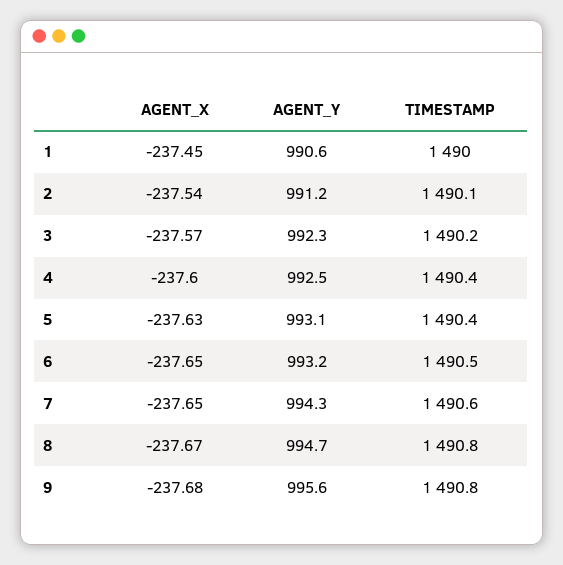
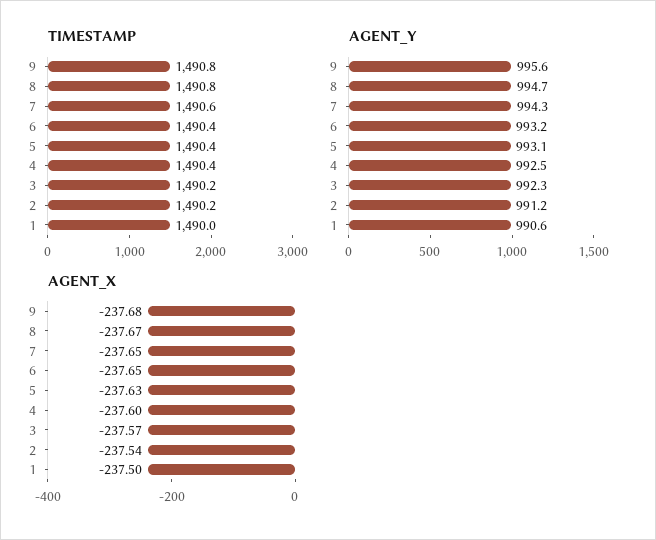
  {
    "AGENT_X": {
-     "1": -237.45,
+     "1": -237.5,
      "2": -237.54,
      "3": -237.57,
      "4": -237.6,
      "5": -237.63,
      "6": -237.65,
      "7": -237.65,
      "8": -237.67,
      "9": -237.68
    },
    "AGENT_Y": {
      "1": 990.6,
      "2": 991.2,
      "3": 992.3,
      "4": 992.5,
      "5": 993.1,
      "6": 993.2,
      "7": 994.3,
      "8": 994.7,
      "9": 995.6
    },
    "TIMESTAMP": {
      "1": 1490,
-     "2": 1490.1,
+     "2": 1490.2,
      "3": 1490.2,
      "4": 1490.4,
      "5": 1490.4,
-     "6": 1490.5,
+     "6": 1490.4,
      "7": 1490.6,
      "8": 1490.8,
      "9": 1490.8
    }
  }

